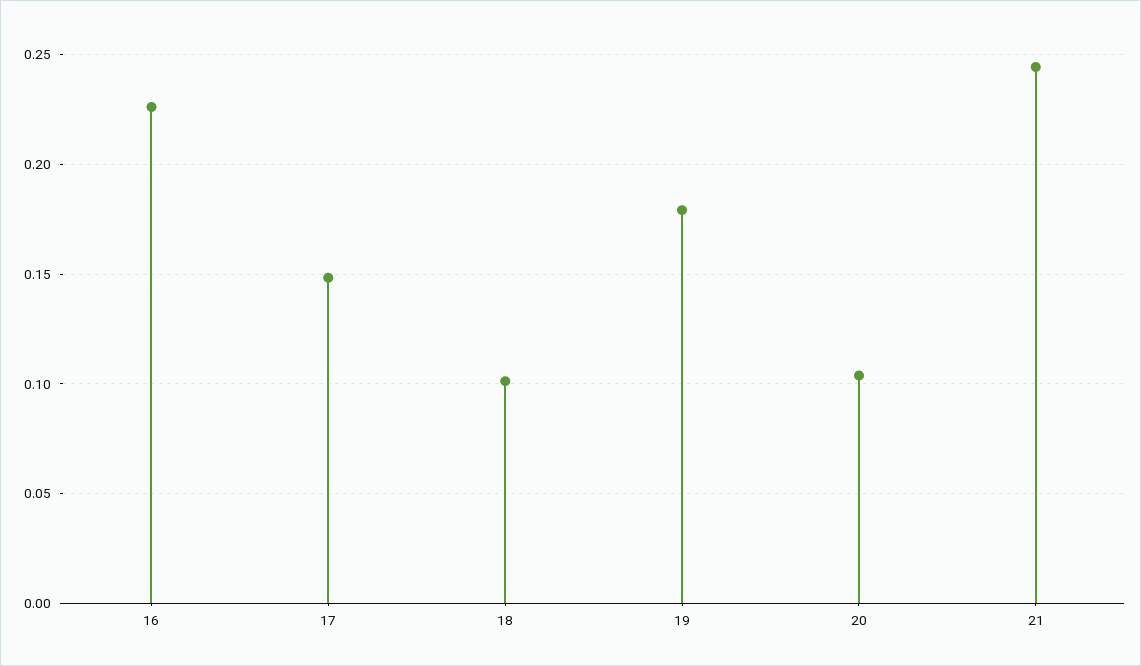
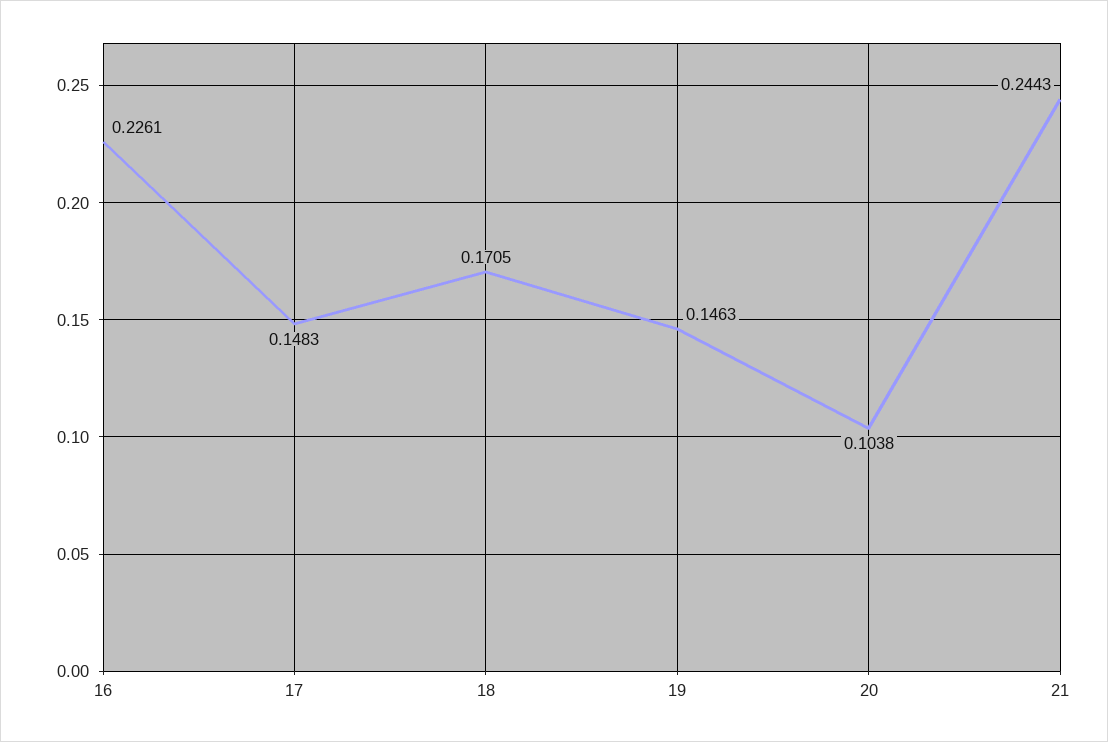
  {
    "16": 0.2261,
    "17": 0.1483,
-   "18": 0.1,
+   "18": 0.1705,
-   "19": 0.18,
+   "19": 0.1463,
    "20": 0.1038,
    "21": 0.2443
  }

